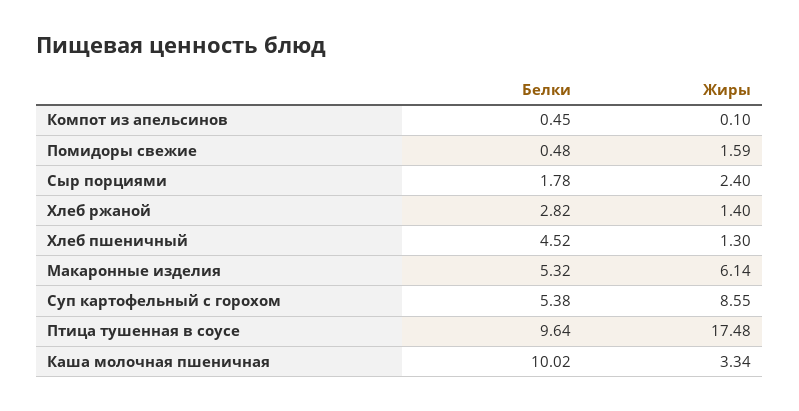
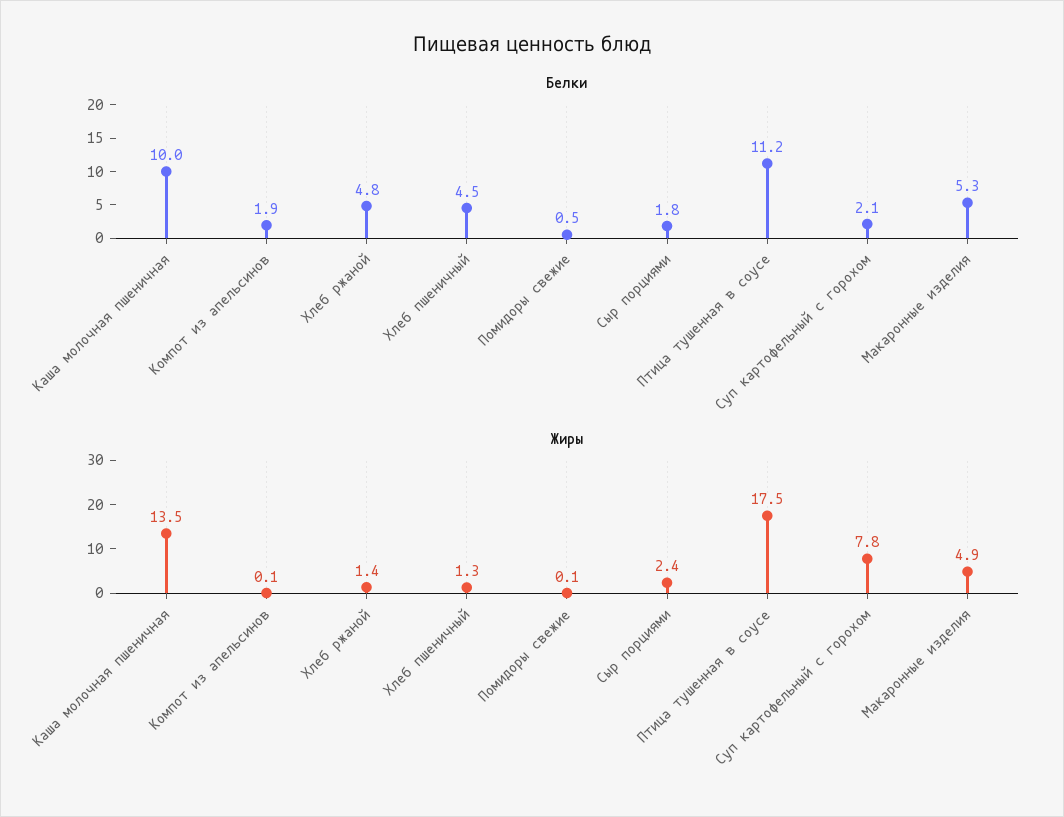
  {
    "Белки": {
-     "Компот из апельсинов": 0.45,
+     "Компот из апельсинов": 1.9,
      "Помидоры свежие": 0.48,
      "Сыр порциями": 1.78,
-     "Хлеб ржаной": 2.82,
+     "Хлеб ржаной": 4.8,
      "Хлеб пшеничный": 4.52,
      "Макаронные изделия": 5.32,
-     "Суп картофельный с горохом": 5.38,
+     "Суп картофельный с горохом": 2.1,
-     "Птица тушенная в соусе": 9.64,
+     "Птица тушенная в соусе": 11.2,
      "Каша молочная пшеничная": 10.02
    },
    "Жиры": {
      "Компот из апельсинов": 0.1,
-     "Помидоры свежие": 1.59,
+     "Помидоры свежие": 0.1,
      "Сыр порциями": 2.4,
      "Хлеб ржаной": 1.4,
      "Хлеб пшеничный": 1.3,
-     "Макаронные изделия": 6.14,
+     "Макаронные изделия": 4.9,
-     "Суп картофельный с горохом": 8.55,
+     "Суп картофельный с горохом": 7.8,
      "Птица тушенная в соусе": 17.48,
-     "Каша молочная пшеничная": 3.34
+     "Каша молочная пшеничная": 13.5
    }
  }

